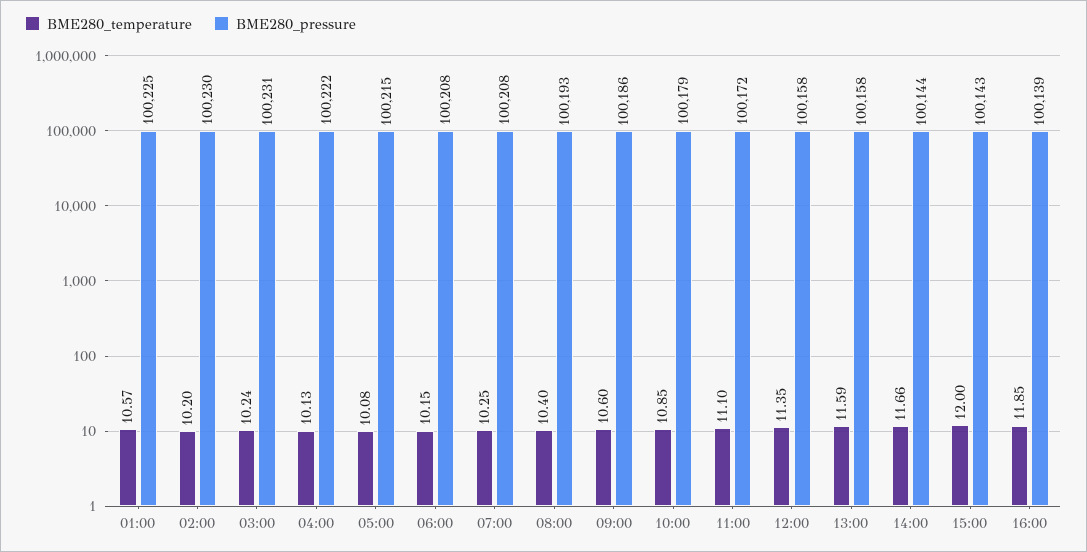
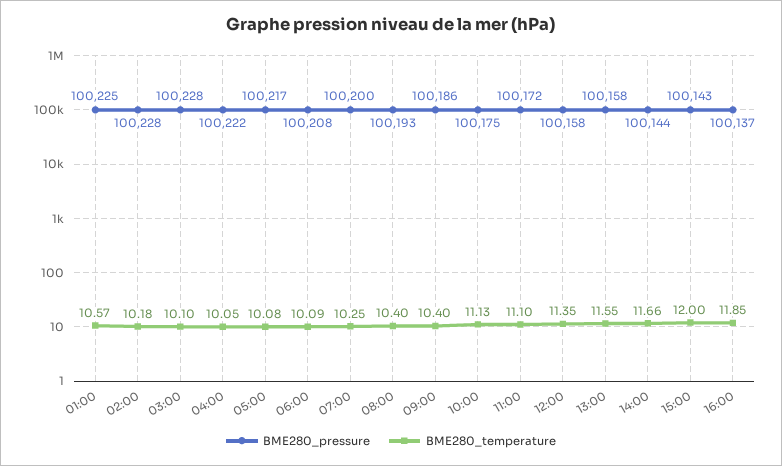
  {
    "BME280_temperature": {
      "01:00": 10.57,
-     "02:00": 10.2,
+     "02:00": 10.18,
-     "03:00": 10.24,
+     "03:00": 10.1,
-     "04:00": 10.13,
+     "04:00": 10.05,
      "05:00": 10.08,
-     "06:00": 10.15,
+     "06:00": 10.09,
      "07:00": 10.25,
      "08:00": 10.4,
-     "09:00": 10.6,
+     "09:00": 10.4,
-     "10:00": 10.85,
+     "10:00": 11.13,
      "11:00": 11.1,
      "12:00": 11.35,
-     "13:00": 11.59,
+     "13:00": 11.55,
      "14:00": 11.66,
      "15:00": 12,
      "16:00": 11.85
    },
    "BME280_pressure": {
      "01:00": 100225,
-     "02:00": 100230,
+     "02:00": 100228,
-     "03:00": 100231,
+     "03:00": 100228,
      "04:00": 100222,
-     "05:00": 100215,
+     "05:00": 100217,
      "06:00": 100208,
-     "07:00": 100208,
+     "07:00": 100200,
      "08:00": 100193,
      "09:00": 100186,
-     "10:00": 100179,
+     "10:00": 100175,
      "11:00": 100172,
      "12:00": 100158,
      "13:00": 100158,
      "14:00": 100144,
      "15:00": 100143,
-     "16:00": 100139
+     "16:00": 100137
    }
  }

